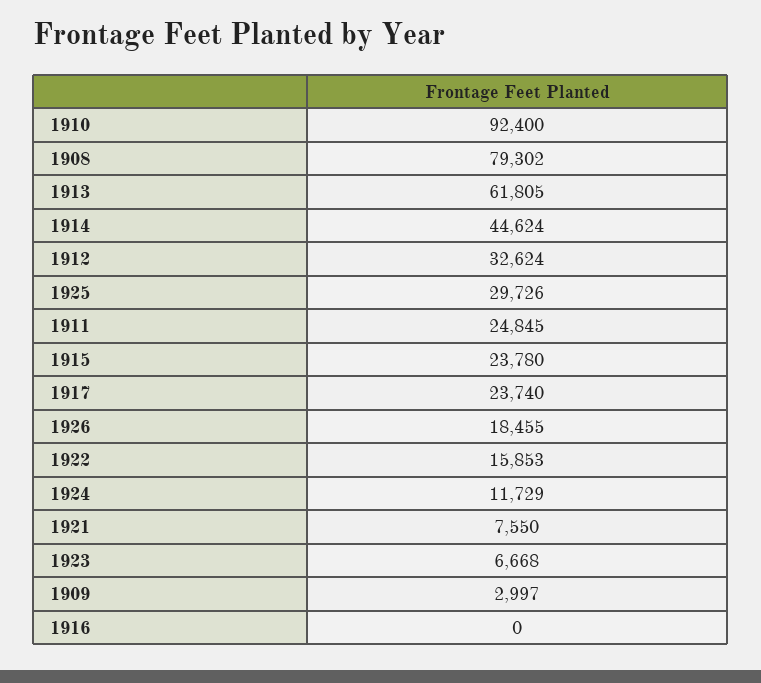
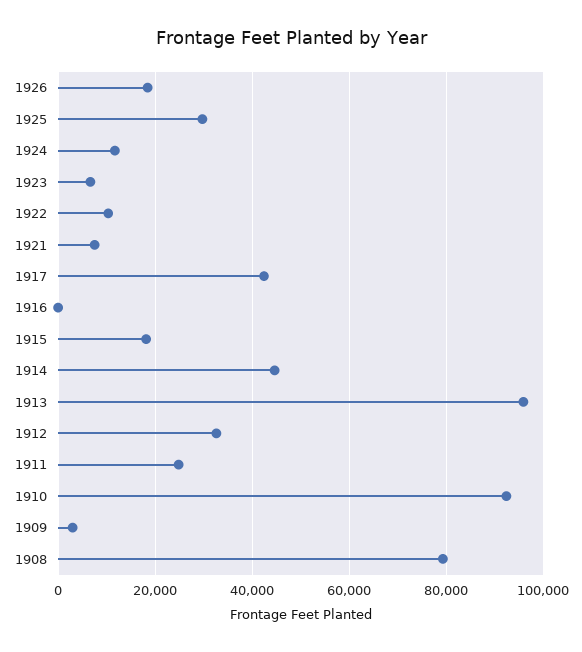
  {
    "1910": 92400,
    "1908": 79302,
-   "1913": 61805,
+   "1913": 96000,
    "1914": 44624,
    "1912": 32624,
    "1925": 29726,
    "1911": 24845,
-   "1915": 23780,
+   "1915": 18000,
-   "1917": 23740,
+   "1917": 42000,
    "1926": 18455,
-   "1922": 15853,
+   "1922": 10000,
    "1924": 11729,
    "1921": 7550,
    "1923": 6668,
    "1909": 2997,
    "1916": 0
  }

